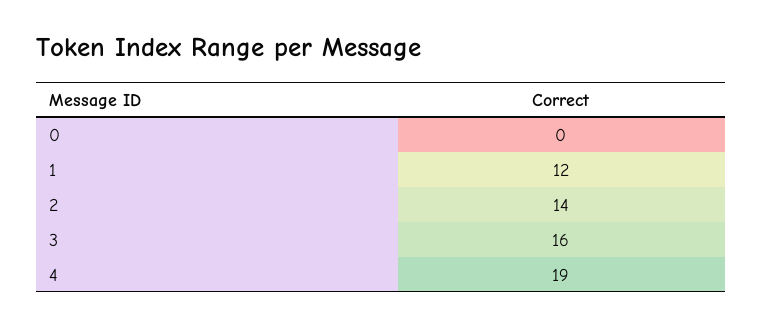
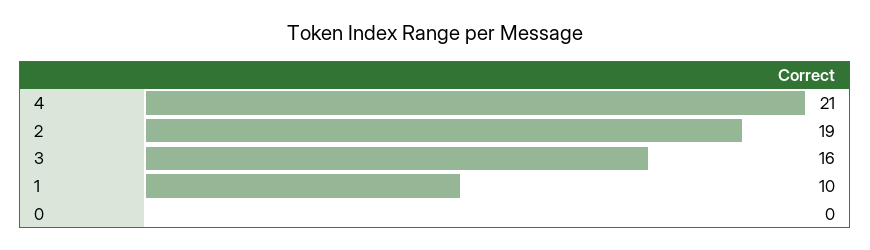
  {
    "0": 0,
-   "1": 12,
+   "1": 10,
-   "2": 14,
+   "2": 19,
    "3": 16,
-   "4": 19
+   "4": 21
  }

